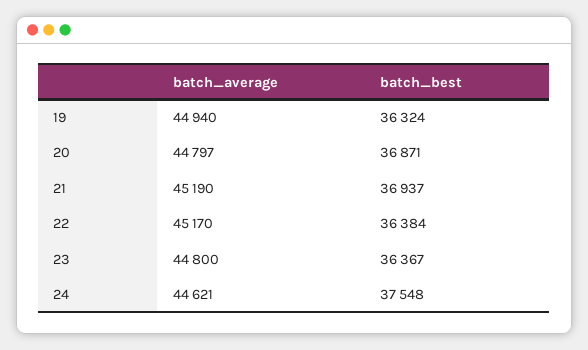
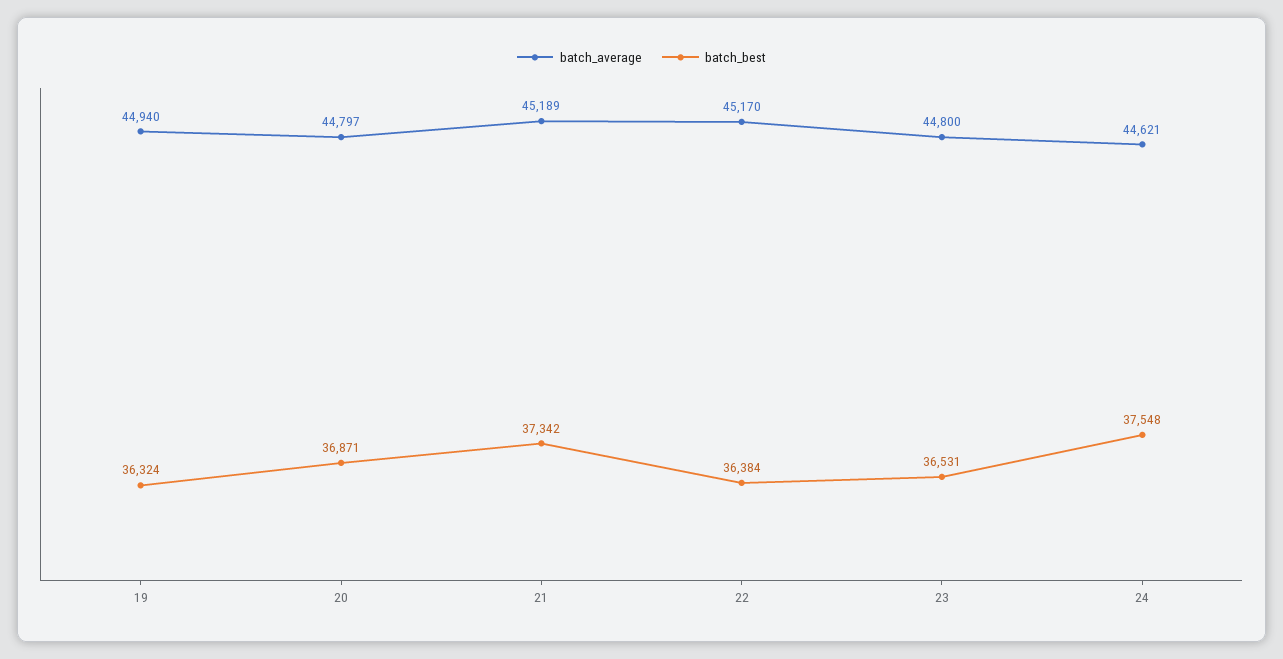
  {
    "batch_average": {
      "19": 44940,
      "20": 44797,
-     "21": 45190,
+     "21": 45189,
      "22": 45170,
      "23": 44800,
      "24": 44621
    },
    "batch_best": {
      "19": 36324,
      "20": 36871,
-     "21": 36937,
+     "21": 37342,
      "22": 36384,
-     "23": 36367,
+     "23": 36531,
      "24": 37548
    }
  }

